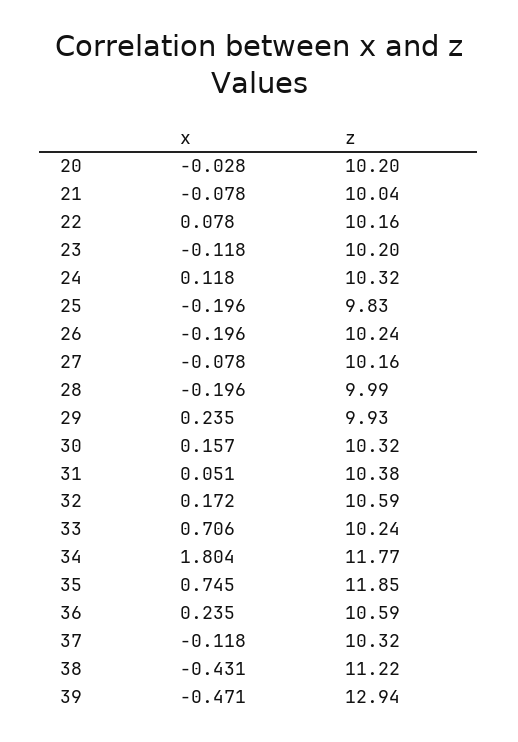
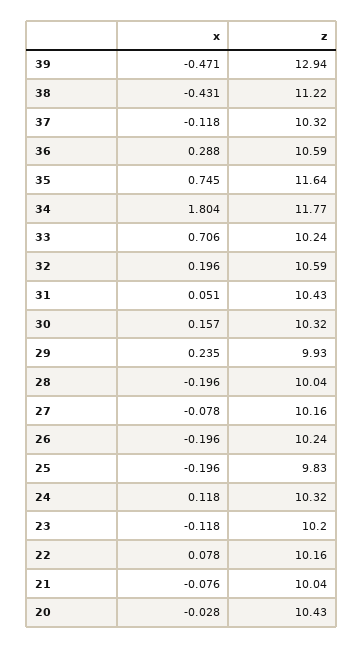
  {
    "x": {
      "20": -0.028,
-     "21": -0.078,
+     "21": -0.076,
      "22": 0.078,
      "23": -0.118,
      "24": 0.118,
      "25": -0.196,
      "26": -0.196,
      "27": -0.078,
      "28": -0.196,
      "29": 0.235,
      "30": 0.157,
      "31": 0.051,
-     "32": 0.172,
+     "32": 0.196,
      "33": 0.706,
      "34": 1.804,
      "35": 0.745,
-     "36": 0.235,
+     "36": 0.288,
      "37": -0.118,
      "38": -0.431,
      "39": -0.471
    },
    "z": {
-     "20": 10.2,
+     "20": 10.43,
      "21": 10.04,
      "22": 10.16,
      "23": 10.2,
      "24": 10.32,
      "25": 9.83,
      "26": 10.24,
      "27": 10.16,
-     "28": 9.99,
+     "28": 10.04,
      "29": 9.93,
      "30": 10.32,
-     "31": 10.38,
+     "31": 10.43,
      "32": 10.59,
      "33": 10.24,
      "34": 11.77,
-     "35": 11.85,
+     "35": 11.64,
      "36": 10.59,
      "37": 10.32,
      "38": 11.22,
      "39": 12.94
    }
  }

